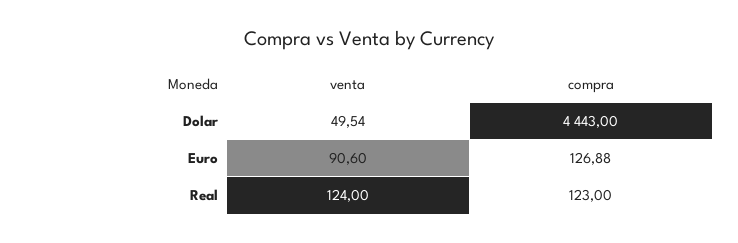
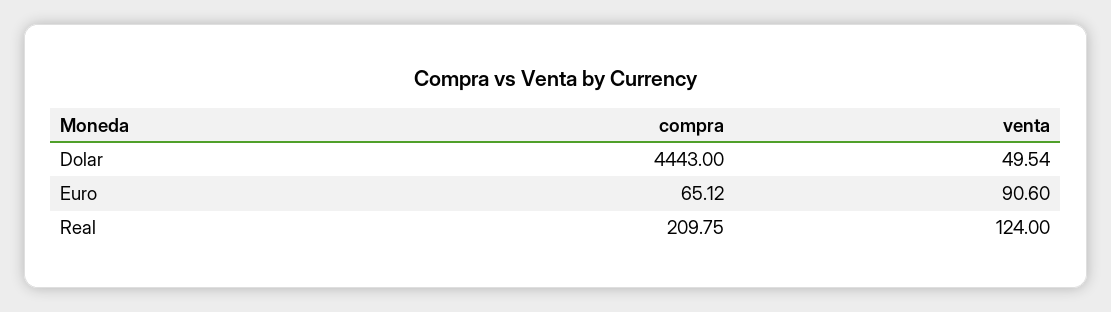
  {
    "venta": {
      "Dolar": 49.54,
      "Euro": 90.6,
      "Real": 124
    },
    "compra": {
      "Dolar": 4443,
-     "Euro": 126.88,
+     "Euro": 65.12,
-     "Real": 123
+     "Real": 209.75
    }
  }

